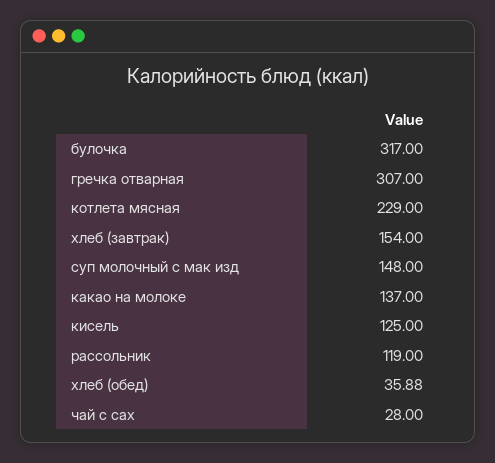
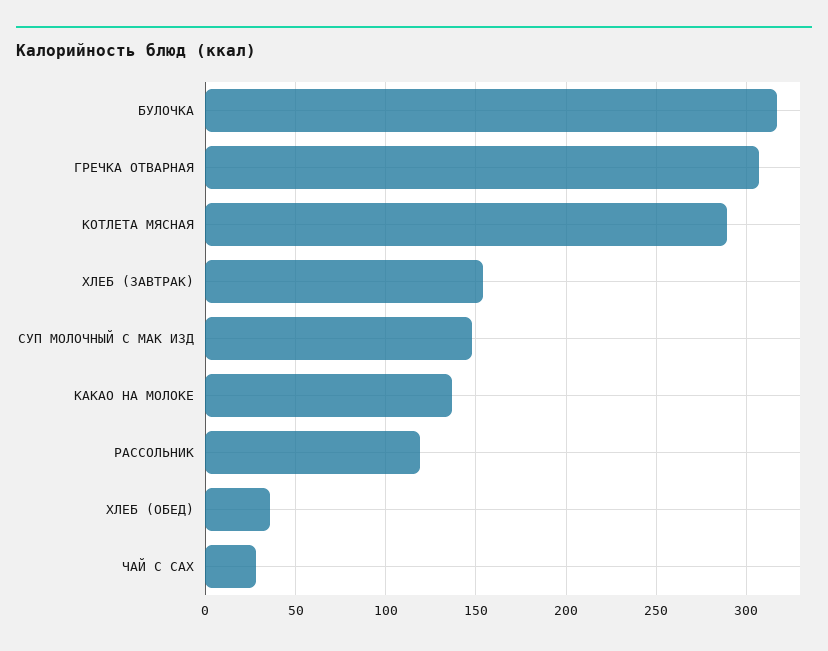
  {
    "булочка": 317,
    "гречка отварная": 307,
-   "котлета мясная": 229,
+   "котлета мясная": 290,
    "хлеб (завтрак)": 154,
    "суп молочный с мак изд": 148,
    "какао на молоке": 137,
-   "кисель": 125,
    "рассольник": 119,
    "хлеб (обед)": 35.88,
    "чай с сах": 28
  }

